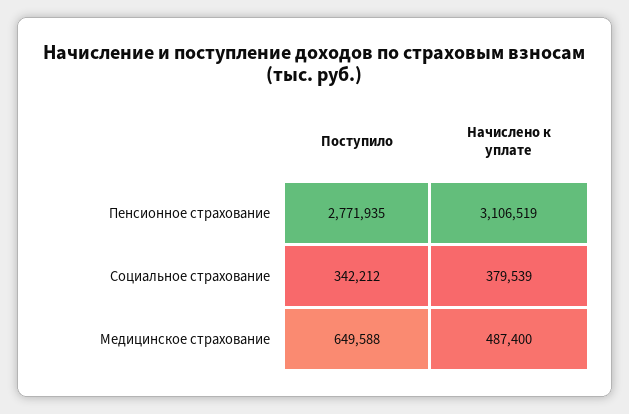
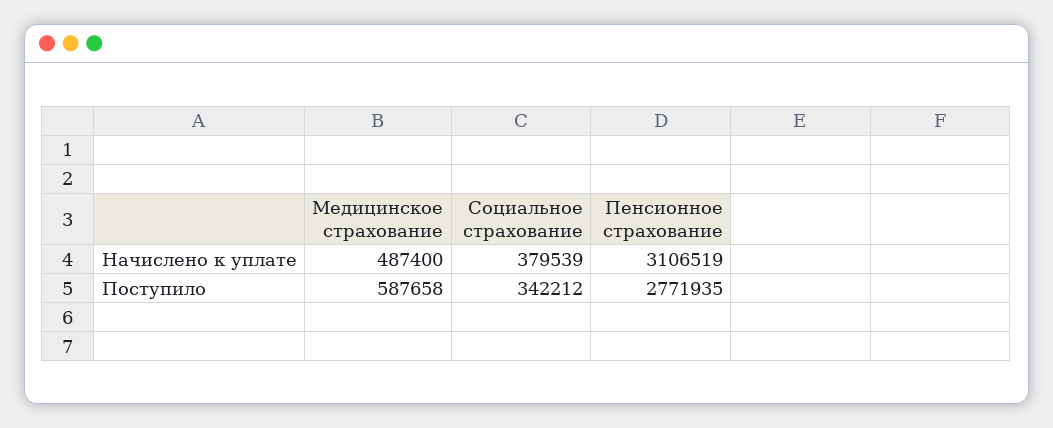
  {
    "Поступило": {
      "Пенсионное страхование": 2771935,
      "Социальное страхование": 342212,
-     "Медицинское страхование": 649588
+     "Медицинское страхование": 587658
    },
    "Начислено к уплате": {
      "Пенсионное страхование": 3106519,
      "Социальное страхование": 379539,
      "Медицинское страхование": 487400
    }
  }

